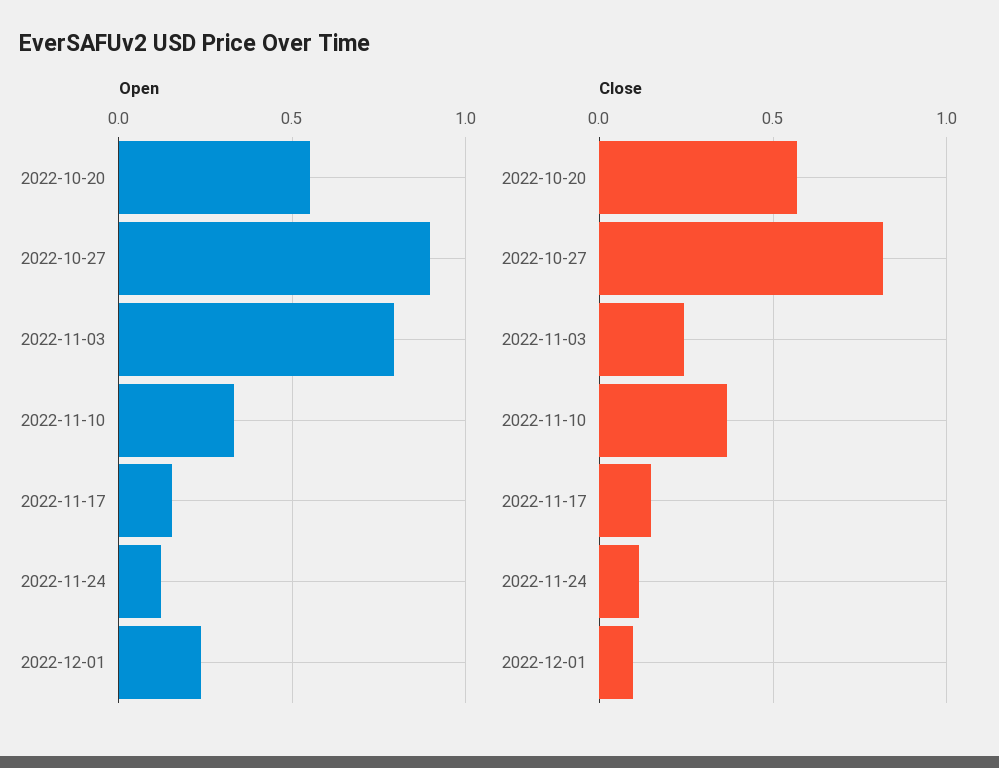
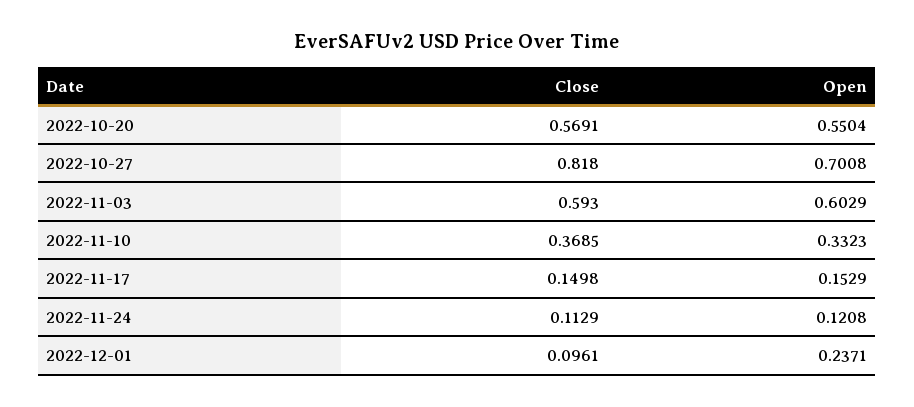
  {
    "Open": {
      "2022-10-20": 0.5504,
-     "2022-10-27": 0.9,
+     "2022-10-27": 0.7008,
-     "2022-11-03": 0.8,
+     "2022-11-03": 0.6029,
      "2022-11-10": 0.3323,
      "2022-11-17": 0.1529,
      "2022-11-24": 0.1208,
      "2022-12-01": 0.2371
    },
    "Close": {
      "2022-10-20": 0.5691,
      "2022-10-27": 0.818,
-     "2022-11-03": 0.25,
+     "2022-11-03": 0.593,
      "2022-11-10": 0.3685,
      "2022-11-17": 0.1498,
      "2022-11-24": 0.1129,
      "2022-12-01": 0.0961
    }
  }

